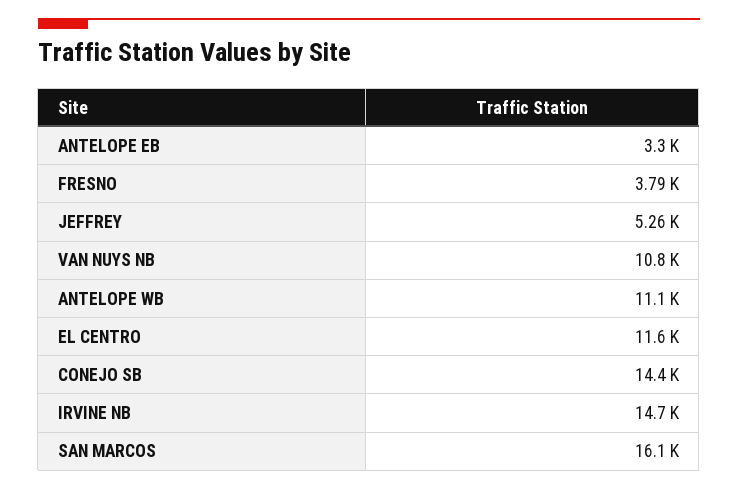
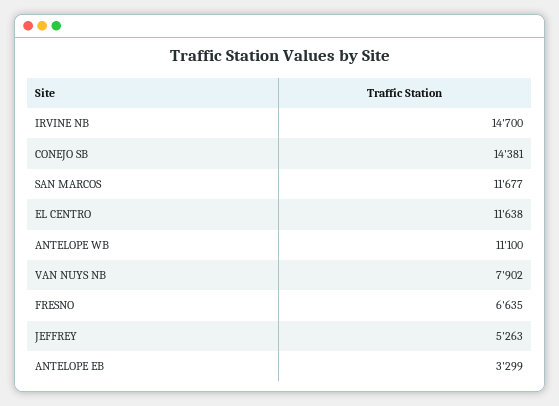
  {
    "ANTELOPE EB": 3299,
-   "FRESNO": 3790,
+   "FRESNO": 6635,
    "JEFFREY": 5263,
-   "VAN NUYS NB": 10800,
+   "VAN NUYS NB": 7902,
    "ANTELOPE WB": 11100,
    "EL CENTRO": 11638,
    "CONEJO SB": 14381,
    "IRVINE NB": 14700,
-   "SAN MARCOS": 16100
+   "SAN MARCOS": 11677
  }

